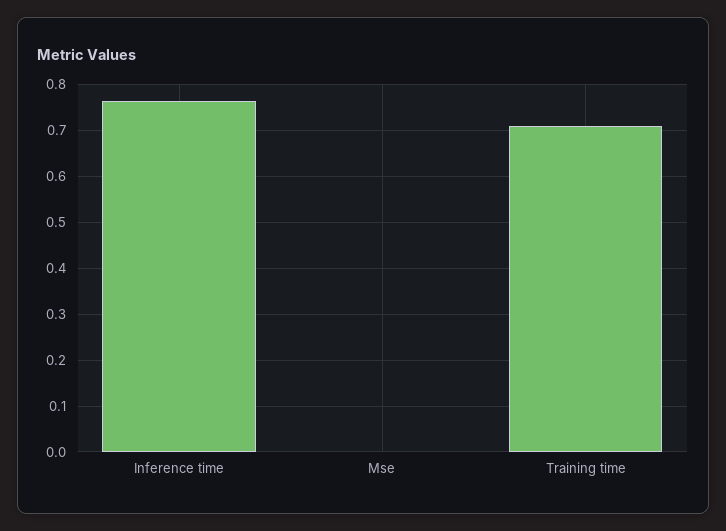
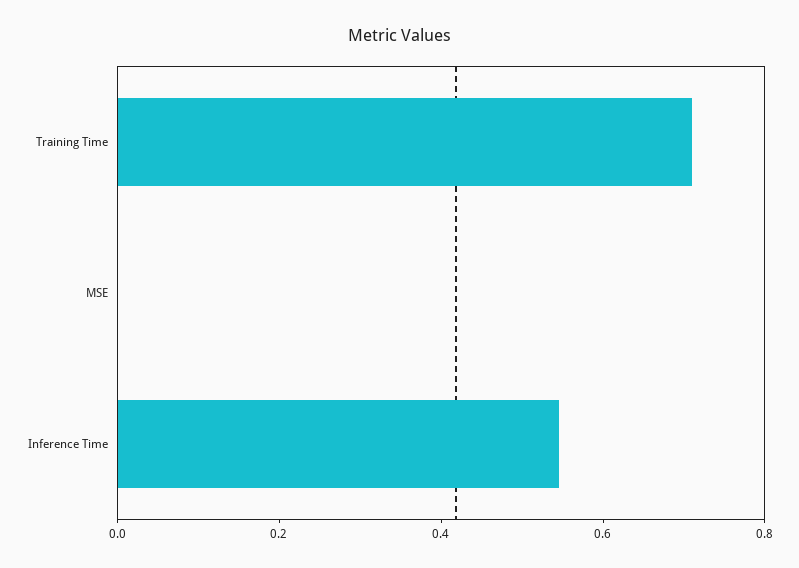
  {
-   "Inference time": 0.76,
+   "Inference time": 0.55,
    "Mse": 0,
    "Training time": 0.72
  }

